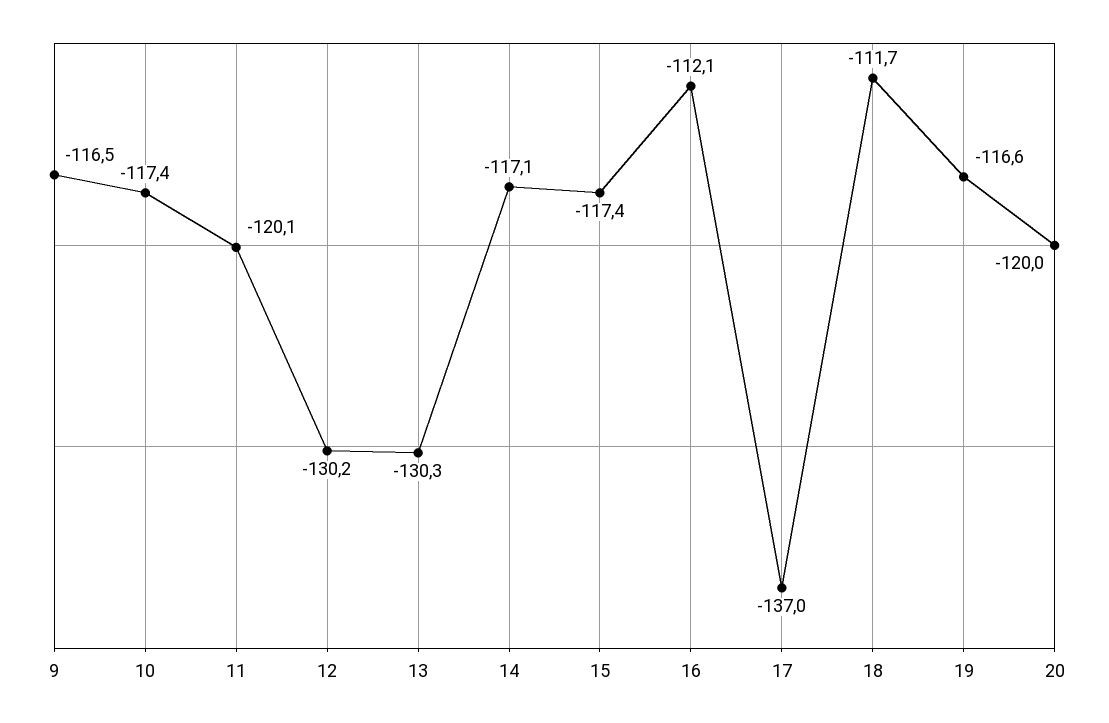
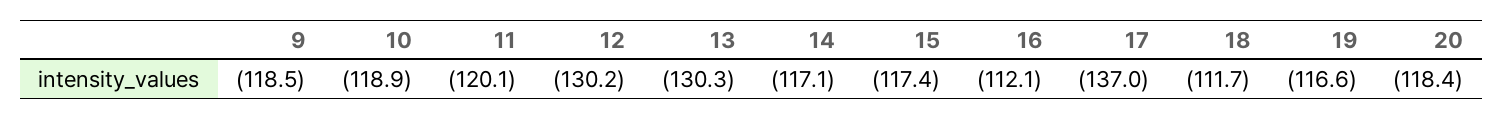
  {
-   "9": -116.5,
+   "9": -118.5,
-   "10": -117.4,
+   "10": -118.9,
    "11": -120.1,
    "12": -130.2,
    "13": -130.3,
    "14": -117.1,
    "15": -117.4,
    "16": -112.1,
    "17": -137,
    "18": -111.7,
    "19": -116.6,
-   "20": -120
+   "20": -118.4
  }

